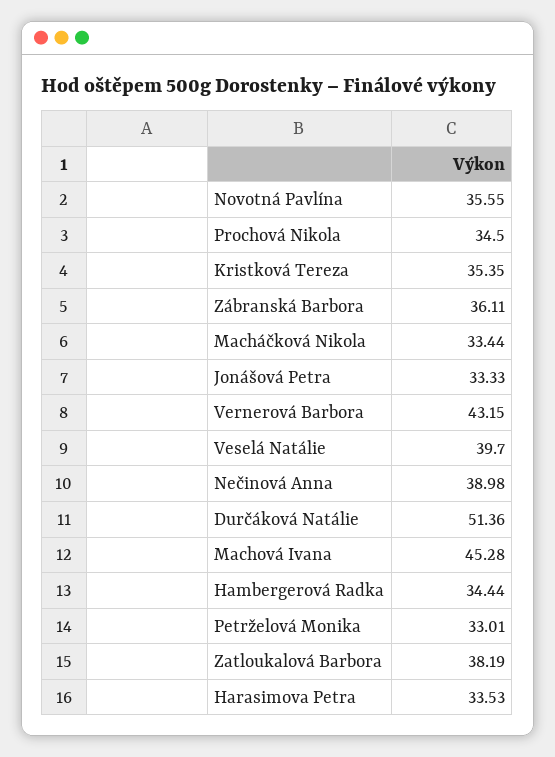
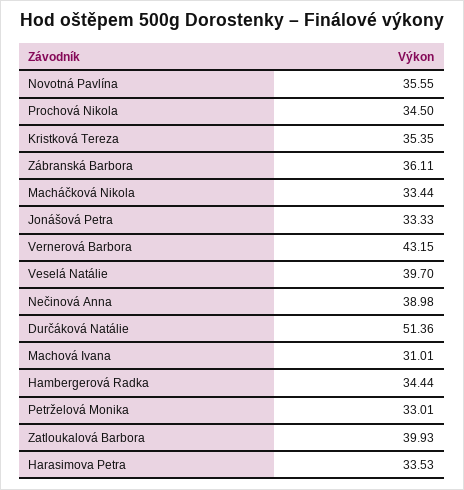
  {
    "Novotná Pavlína": 35.55,
    "Prochová Nikola": 34.5,
    "Kristková Tereza": 35.35,
    "Zábranská Barbora": 36.11,
    "Macháčková Nikola": 33.44,
    "Jonášová Petra": 33.33,
    "Vernerová Barbora": 43.15,
    "Veselá Natálie": 39.7,
    "Nečinová Anna": 38.98,
    "Durčáková Natálie": 51.36,
-   "Machová Ivana": 45.28,
+   "Machová Ivana": 31.01,
    "Hambergerová Radka": 34.44,
    "Petrželová Monika": 33.01,
-   "Zatloukalová Barbora": 38.19,
+   "Zatloukalová Barbora": 39.93,
    "Harasimova Petra": 33.53
  }

